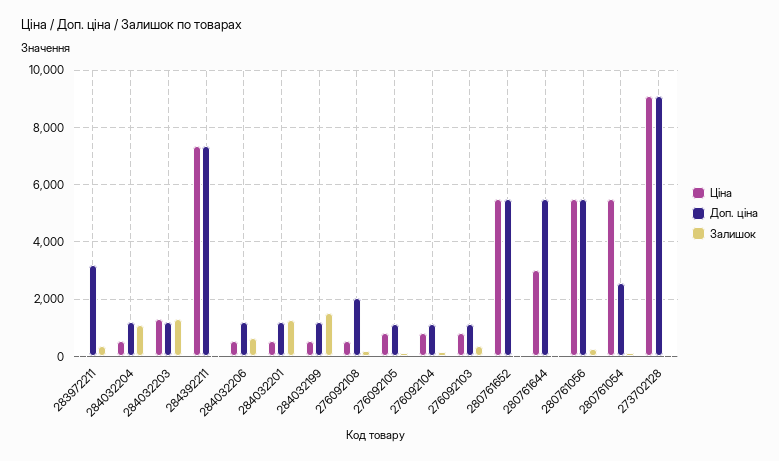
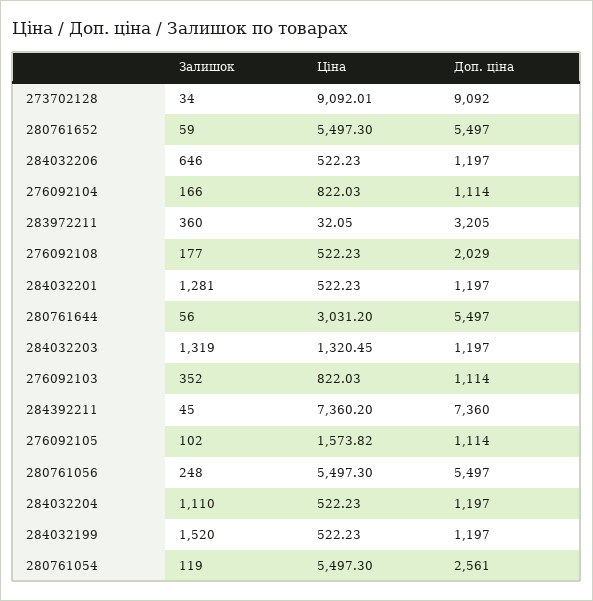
  {
    "Ціна": {
      "283972211": 32.05,
      "284032204": 522.23,
      "284032203": 1320.45,
      "284392211": 7360.2,
      "284032206": 522.23,
      "284032201": 522.23,
      "284032199": 522.23,
      "276092108": 522.23,
-     "276092105": 750,
+     "276092105": 1573.82,
      "276092104": 822.03,
      "276092103": 822.03,
      "280761652": 5497.3,
      "280761644": 3031.2,
      "280761056": 5497.3,
      "280761054": 5497.3,
      "273702128": 9092.01
    },
    "Доп. ціна": {
      "283972211": 3205,
      "284032204": 1197,
      "284032203": 1197,
      "284392211": 7360,
      "284032206": 1197,
      "284032201": 1197,
      "284032199": 1197,
      "276092108": 2029,
      "276092105": 1114,
      "276092104": 1114,
      "276092103": 1114,
      "280761652": 5497,
      "280761644": 5497,
      "280761056": 5497,
      "280761054": 2561,
      "273702128": 9092
    },
    "Залишок": {
      "283972211": 360,
      "284032204": 1110,
      "284032203": 1319,
      "284392211": 45,
      "284032206": 646,
      "284032201": 1281,
      "284032199": 1520,
      "276092108": 177,
      "276092105": 102,
      "276092104": 166,
      "276092103": 352,
      "280761652": 59,
      "280761644": 56,
      "280761056": 248,
      "280761054": 119,
      "273702128": 34
    }
  }

